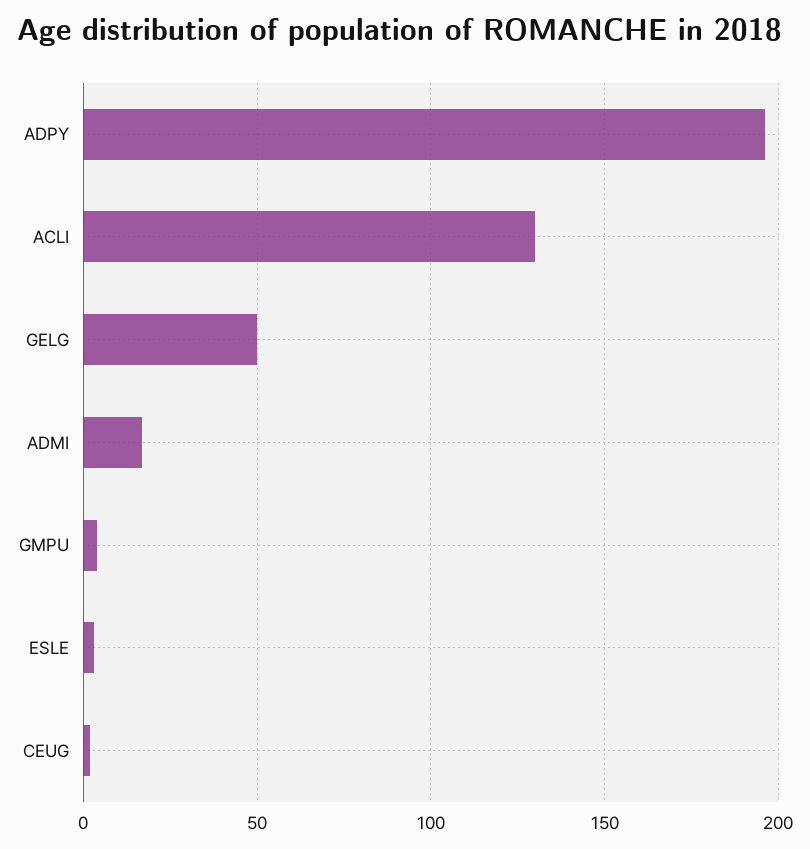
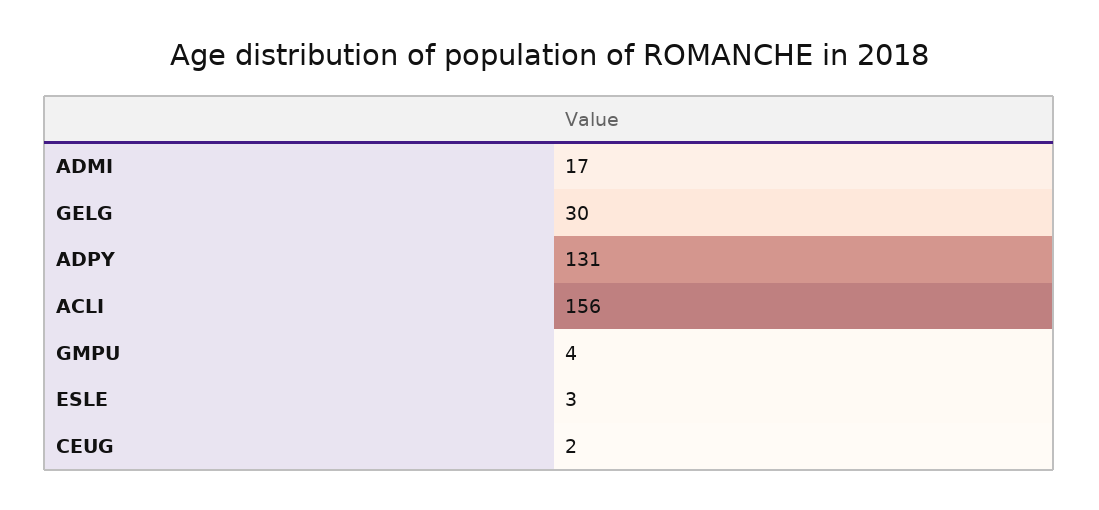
  {
-   "ADPY": 195,
+   "ADPY": 131,
-   "ACLI": 130,
+   "ACLI": 156,
-   "GELG": 50,
+   "GELG": 30,
    "ADMI": 17,
    "GMPU": 4,
    "ESLE": 3,
    "CEUG": 2
  }

